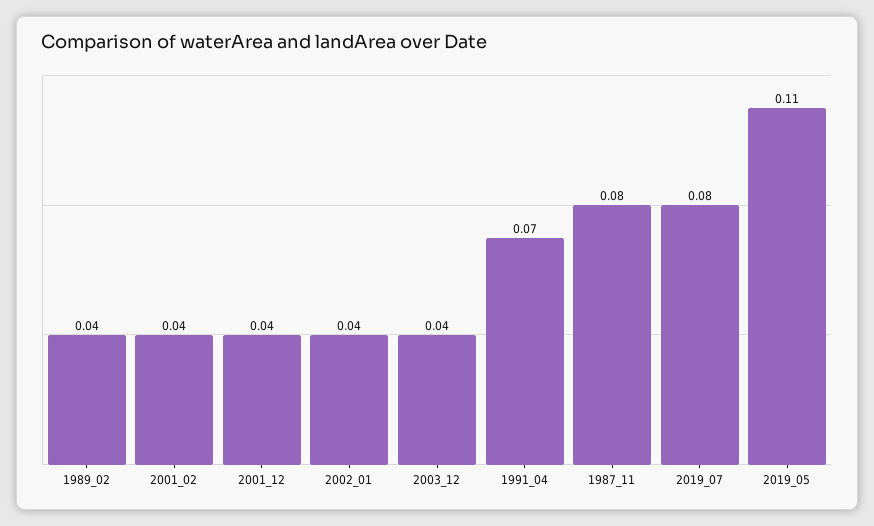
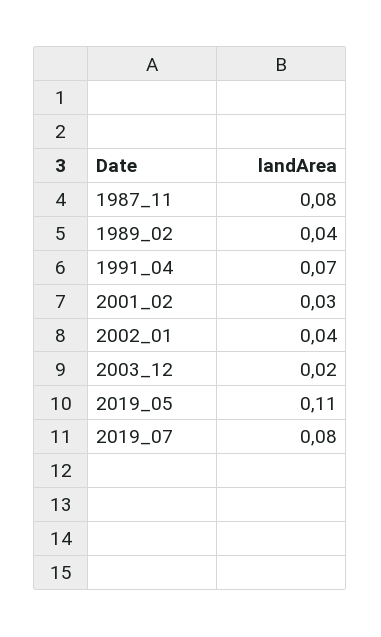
  {
    "1989_02": 0.04,
-   "2001_02": 0.04,
+   "2001_02": 0.03,
-   "2001_12": 0.04,
    "2002_01": 0.04,
-   "2003_12": 0.04,
+   "2003_12": 0.02,
    "1991_04": 0.07,
    "1987_11": 0.08,
    "2019_07": 0.08,
    "2019_05": 0.11
  }

